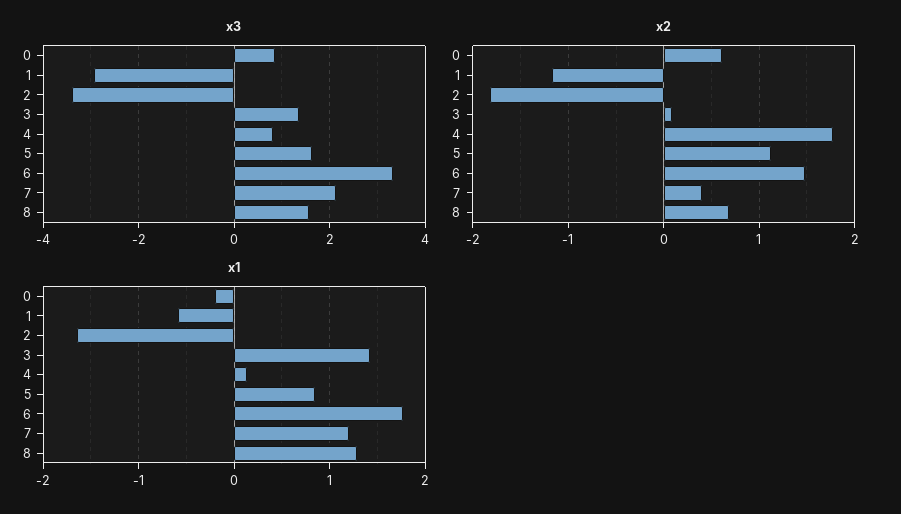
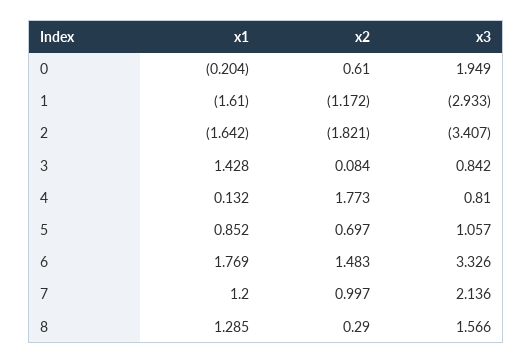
  {
    "x3": {
-     "0": 0.8,
+     "0": 1.949,
      "1": -2.933,
      "2": -3.407,
-     "3": 1.4,
+     "3": 0.842,
      "4": 0.81,
-     "5": 1.6,
+     "5": 1.057,
      "6": 3.326,
      "7": 2.136,
      "8": 1.566
    },
    "x2": {
      "0": 0.61,
      "1": -1.172,
      "2": -1.821,
      "3": 0.084,
      "4": 1.773,
-     "5": 1.1,
+     "5": 0.697,
      "6": 1.483,
-     "7": 0.4,
+     "7": 0.997,
-     "8": 0.7
+     "8": 0.29
    },
    "x1": {
      "0": -0.204,
-     "1": -0.6,
+     "1": -1.61,
      "2": -1.642,
      "3": 1.428,
      "4": 0.132,
      "5": 0.852,
      "6": 1.769,
      "7": 1.2,
      "8": 1.285
    }
  }

